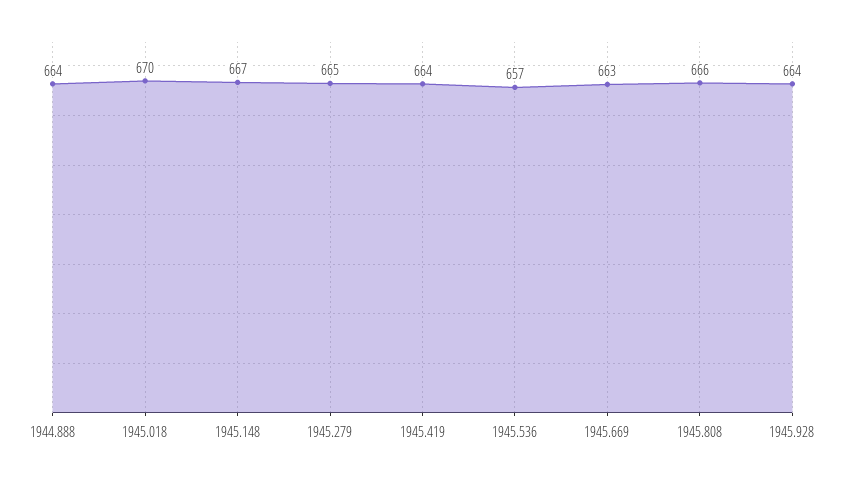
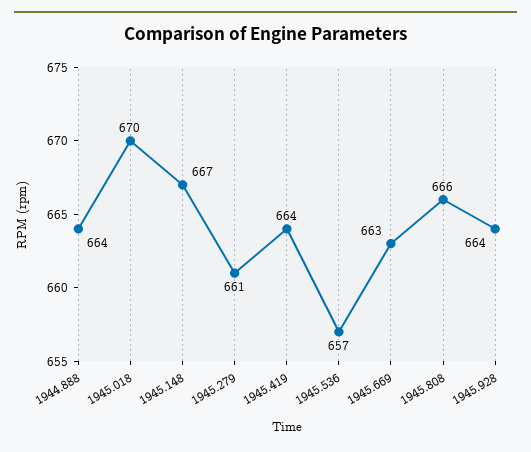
  {
    "1944.888": 664,
    "1945.018": 670,
    "1945.148": 667,
-   "1945.279": 665,
+   "1945.279": 661,
    "1945.419": 664,
    "1945.536": 657,
    "1945.669": 663,
    "1945.808": 666,
    "1945.928": 664
  }

